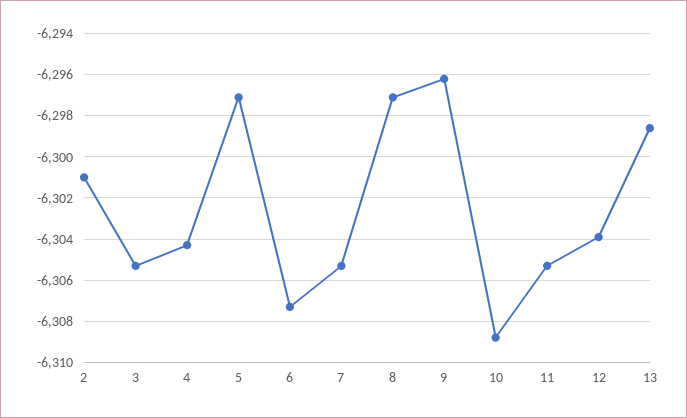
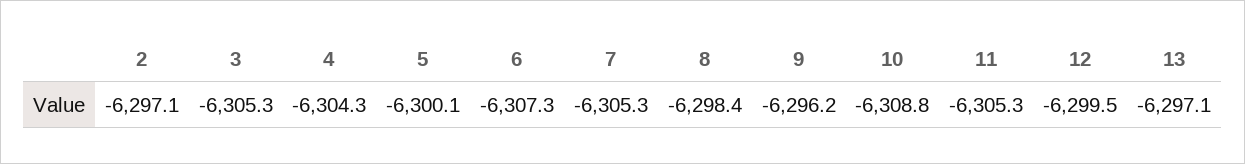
  {
-   "2": -6301,
+   "2": -6297.1,
    "3": -6305.3,
    "4": -6304.3,
-   "5": -6297,
+   "5": -6300.1,
    "6": -6307.3,
    "7": -6305.3,
-   "8": -6297,
+   "8": -6298.4,
    "9": -6296.2,
    "10": -6308.8,
    "11": -6305.3,
-   "12": -6304,
+   "12": -6299.5,
-   "13": -6298.5
+   "13": -6297.1
  }

